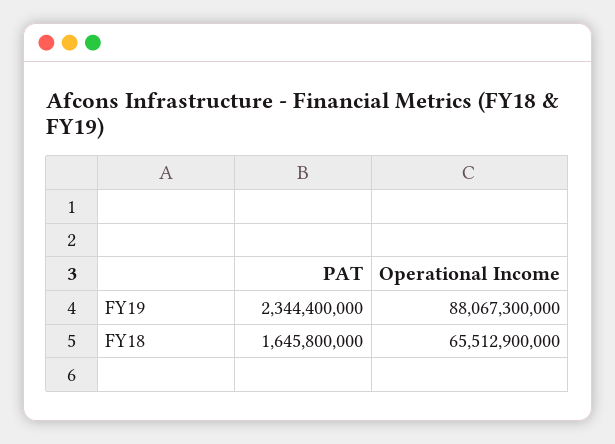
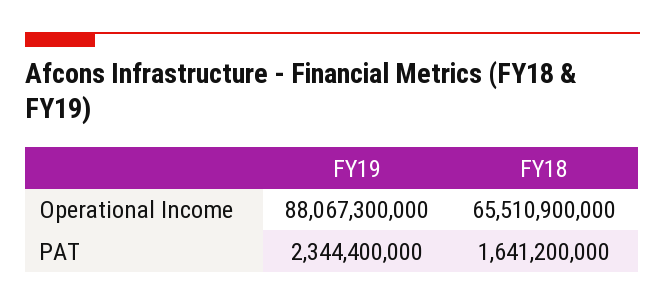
  {
    "PAT": {
      "FY19": 2344400000,
-     "FY18": 1645800000
+     "FY18": 1641200000
    },
    "Operational Income": {
      "FY19": 88067300000,
-     "FY18": 65512900000
+     "FY18": 65510900000
    }
  }

